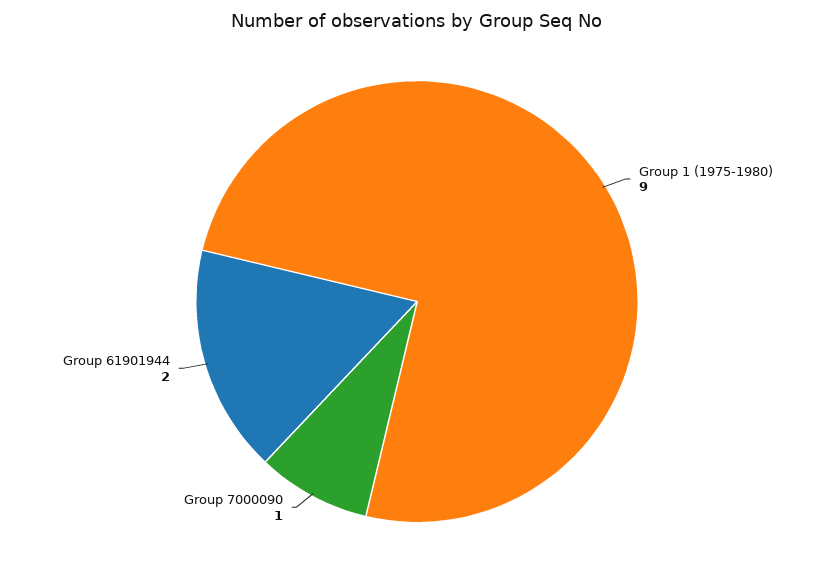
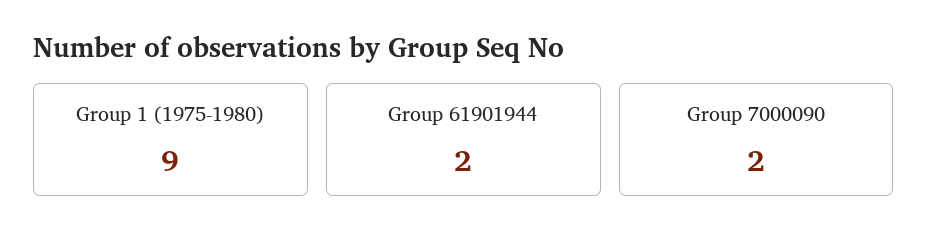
  {
    "Group 1 (1975-1980)": 9,
-   "Group 7000090": 1,
+   "Group 7000090": 2,
    "Group 61901944": 2
  }

